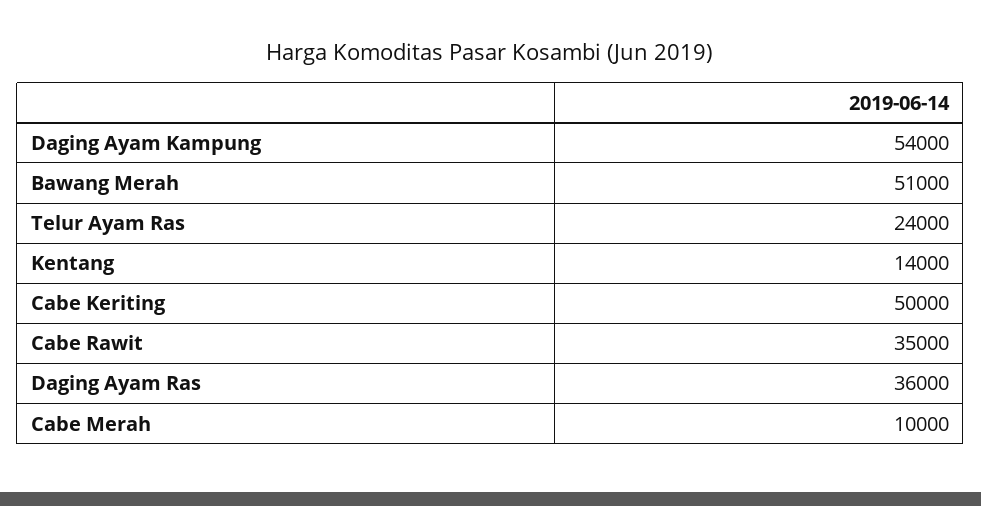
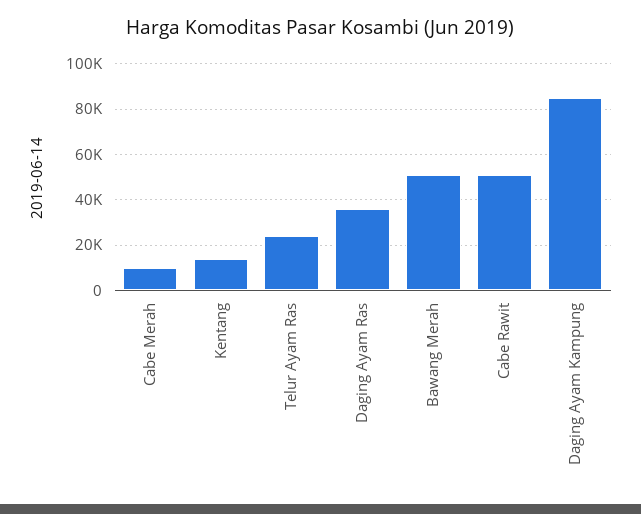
  {
-   "Daging Ayam Kampung": 54000,
+   "Daging Ayam Kampung": 85000,
    "Bawang Merah": 51000,
    "Telur Ayam Ras": 24000,
    "Kentang": 14000,
-   "Cabe Keriting": 50000,
-   "Cabe Rawit": 35000,
+   "Cabe Rawit": 50000,
    "Daging Ayam Ras": 36000,
    "Cabe Merah": 10000
  }

